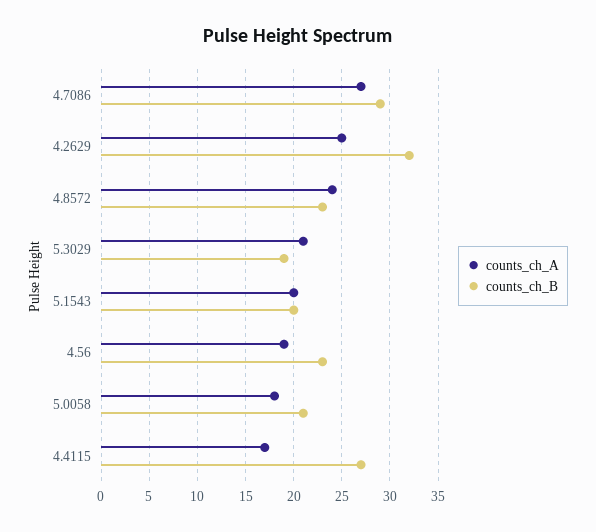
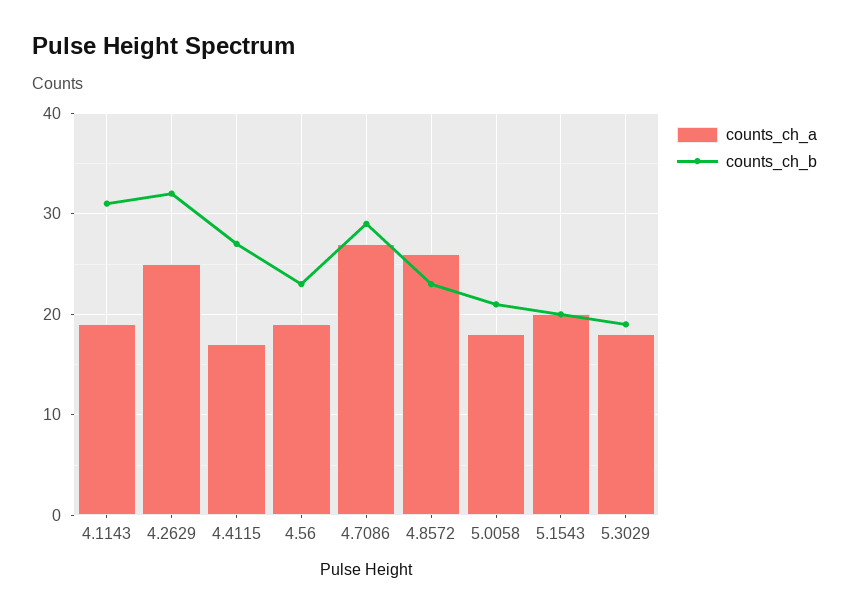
  {
    "counts_ch_A": {
      "4.7086": 27,
      "4.2629": 25,
-     "4.8572": 24,
+     "4.8572": 26,
-     "5.3029": 21,
+     "5.3029": 18,
      "5.1543": 20,
      "4.56": 19,
      "5.0058": 18,
-     "4.4115": 17
+     "4.4115": 17,
+     "4.1143": 19
    },
    "counts_ch_B": {
      "4.7086": 29,
      "4.2629": 32,
      "4.8572": 23,
      "5.3029": 19,
      "5.1543": 20,
      "4.56": 23,
      "5.0058": 21,
-     "4.4115": 27
+     "4.4115": 27,
+     "4.1143": 31
    }
  }

